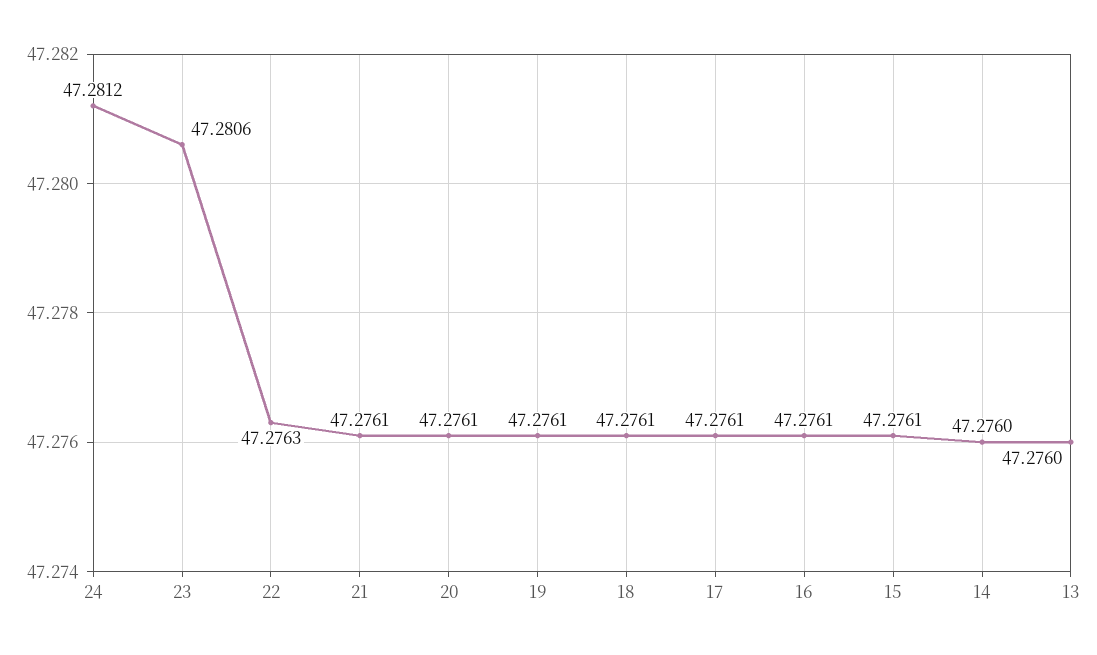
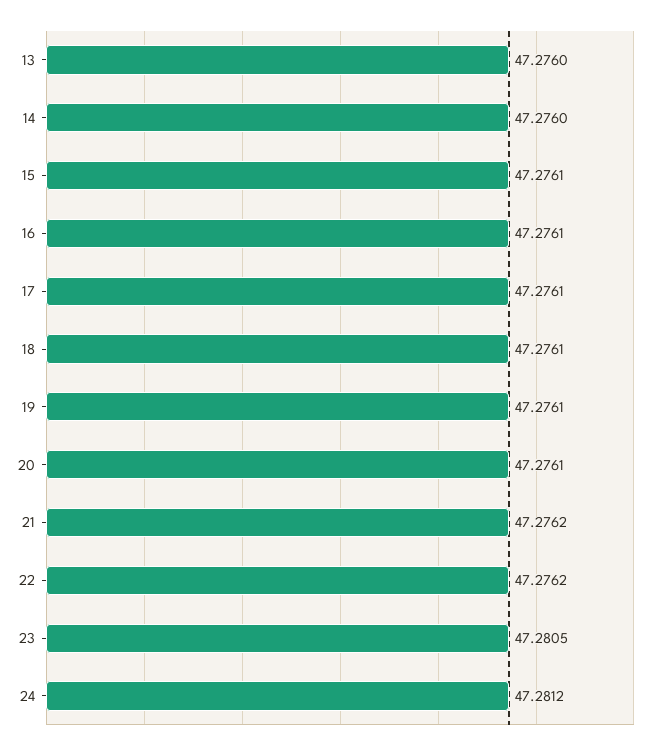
  {
    "24": 47.2812,
-   "23": 47.2806,
+   "23": 47.2805,
-   "22": 47.2763,
+   "22": 47.2762,
-   "21": 47.2761,
+   "21": 47.2762,
    "20": 47.2761,
    "19": 47.2761,
    "18": 47.2761,
    "17": 47.2761,
    "16": 47.2761,
    "15": 47.2761,
    "14": 47.276,
    "13": 47.276
  }

